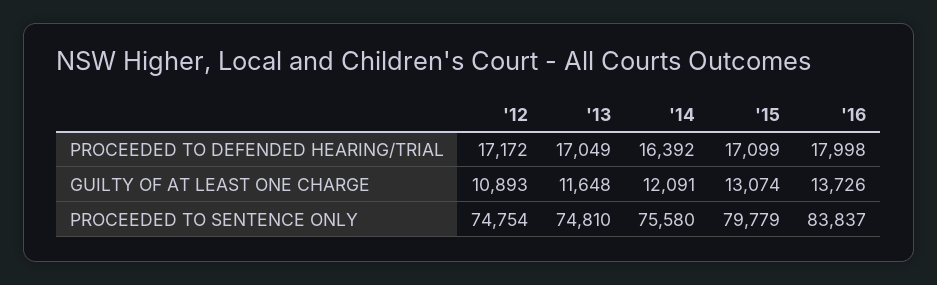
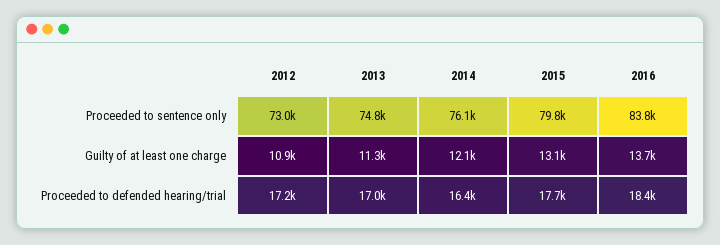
  {
    "'12": {
      "PROCEEDED TO DEFENDED HEARING/TRIAL": 17172,
      "GUILTY OF AT LEAST ONE CHARGE": 10893,
-     "PROCEEDED TO SENTENCE ONLY": 74754
+     "PROCEEDED TO SENTENCE ONLY": 73000
    },
    "'13": {
      "PROCEEDED TO DEFENDED HEARING/TRIAL": 17049,
-     "GUILTY OF AT LEAST ONE CHARGE": 11648,
+     "GUILTY OF AT LEAST ONE CHARGE": 11300,
      "PROCEEDED TO SENTENCE ONLY": 74810
    },
    "'14": {
      "PROCEEDED TO DEFENDED HEARING/TRIAL": 16392,
      "GUILTY OF AT LEAST ONE CHARGE": 12091,
-     "PROCEEDED TO SENTENCE ONLY": 75580
+     "PROCEEDED TO SENTENCE ONLY": 76100
    },
    "'15": {
-     "PROCEEDED TO DEFENDED HEARING/TRIAL": 17099,
+     "PROCEEDED TO DEFENDED HEARING/TRIAL": 17700,
      "GUILTY OF AT LEAST ONE CHARGE": 13074,
      "PROCEEDED TO SENTENCE ONLY": 79779
    },
    "'16": {
-     "PROCEEDED TO DEFENDED HEARING/TRIAL": 17998,
+     "PROCEEDED TO DEFENDED HEARING/TRIAL": 18400,
      "GUILTY OF AT LEAST ONE CHARGE": 13726,
      "PROCEEDED TO SENTENCE ONLY": 83837
    }
  }

